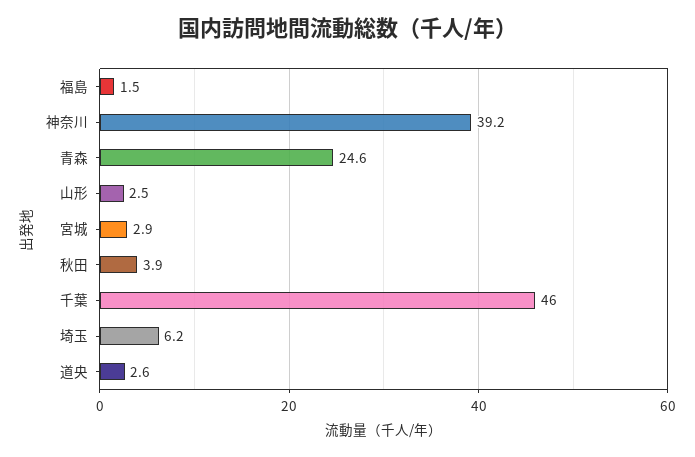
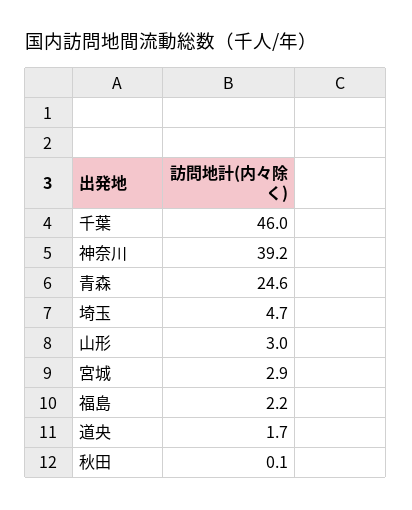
  {
-   "福島": 1.5,
+   "福島": 2.2,
    "神奈川": 39.2,
    "青森": 24.6,
-   "山形": 2.5,
+   "山形": 3,
    "宮城": 2.9,
-   "秋田": 3.9,
+   "秋田": 0.1,
    "千葉": 46,
-   "埼玉": 6.2,
+   "埼玉": 4.7,
-   "道央": 2.6
+   "道央": 1.7
  }

